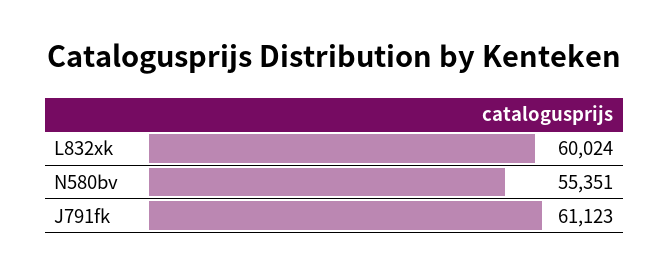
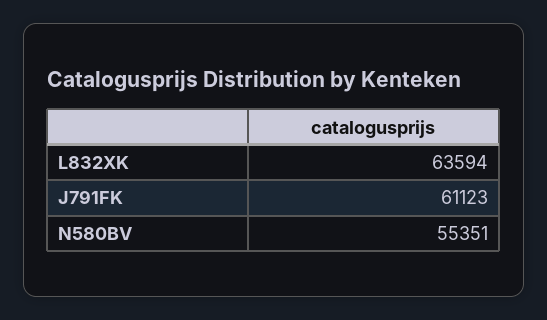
  {
-   "L832xk": 60024,
+   "L832xk": 63594,
    "N580bv": 55351,
    "J791fk": 61123
  }

